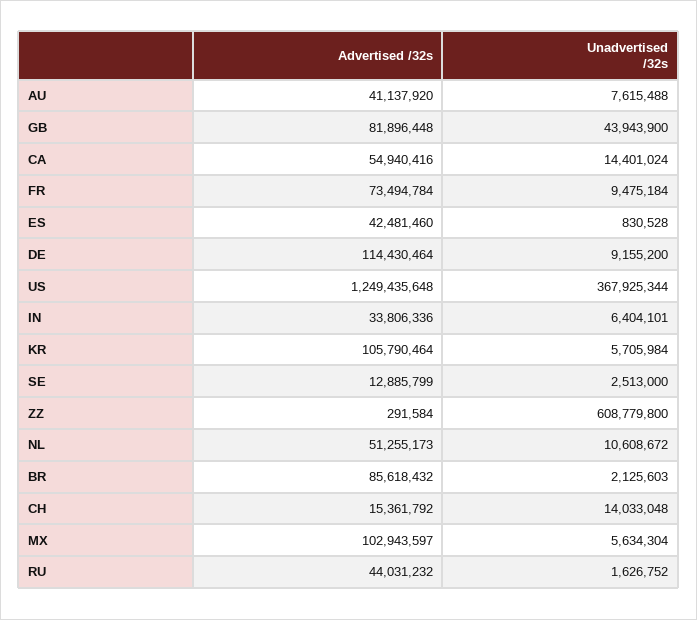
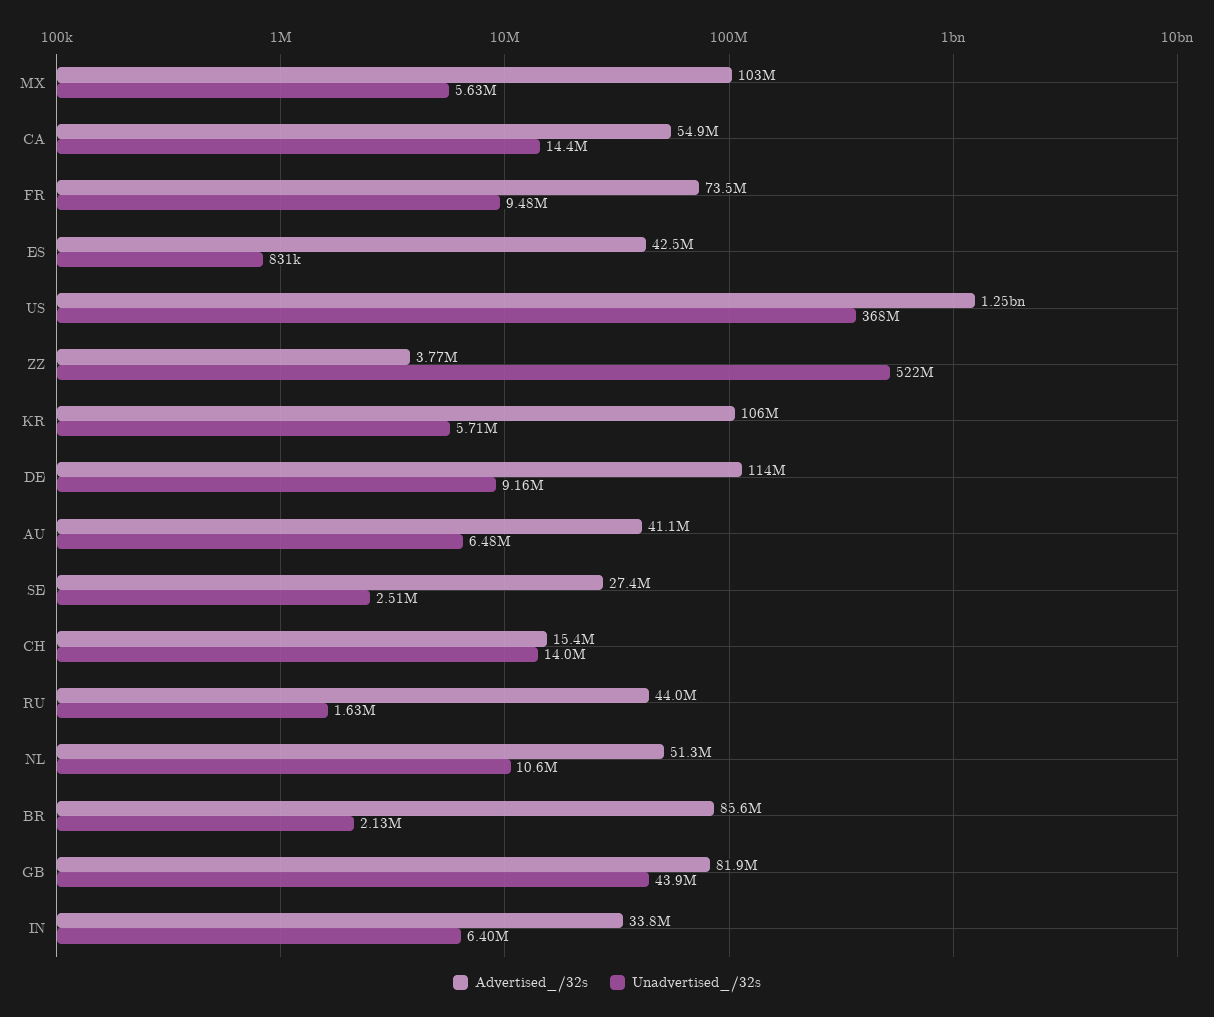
  {
    "Advertised /32s": {
      "AU": 41137920,
      "GB": 81896448,
      "CA": 54940416,
      "FR": 73494784,
      "ES": 42481460,
      "DE": 114430464,
      "US": 1249435648,
      "IN": 33806336,
      "KR": 105790464,
-     "SE": 12885799,
+     "SE": 27400000,
-     "ZZ": 291584,
+     "ZZ": 3770000,
      "NL": 51255173,
      "BR": 85618432,
      "CH": 15361792,
      "MX": 102943597,
      "RU": 44031232
    },
    "Unadvertised /32s": {
-     "AU": 7615488,
+     "AU": 6480000,
      "GB": 43943900,
      "CA": 14401024,
      "FR": 9475184,
      "ES": 830528,
      "DE": 9155200,
      "US": 367925344,
      "IN": 6404101,
      "KR": 5705984,
      "SE": 2513000,
-     "ZZ": 608779800,
+     "ZZ": 522000000,
      "NL": 10608672,
      "BR": 2125603,
      "CH": 14033048,
      "MX": 5634304,
      "RU": 1626752
    }
  }

